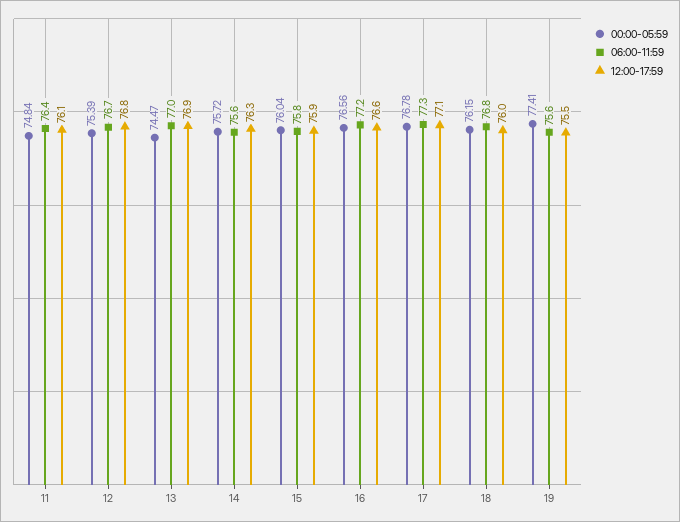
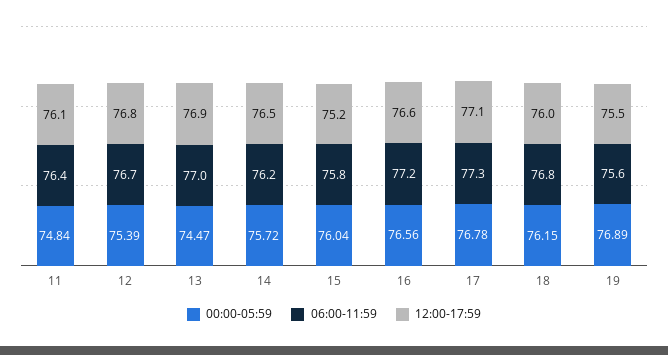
  {
    "00:00-05:59": {
      "11": 74.84,
      "12": 75.39,
      "13": 74.47,
      "14": 75.72,
      "15": 76.04,
      "16": 76.56,
      "17": 76.78,
      "18": 76.15,
-     "19": 77.41
+     "19": 76.89
    },
    "06:00-11:59": {
      "11": 76.4,
      "12": 76.7,
      "13": 77,
-     "14": 75.6,
+     "14": 76.2,
      "15": 75.8,
      "16": 77.2,
      "17": 77.3,
      "18": 76.8,
      "19": 75.6
    },
    "12:00-17:59": {
      "11": 76.1,
      "12": 76.8,
      "13": 76.9,
-     "14": 76.3,
+     "14": 76.5,
-     "15": 75.9,
+     "15": 75.2,
      "16": 76.6,
      "17": 77.1,
      "18": 76,
      "19": 75.5
    }
  }

